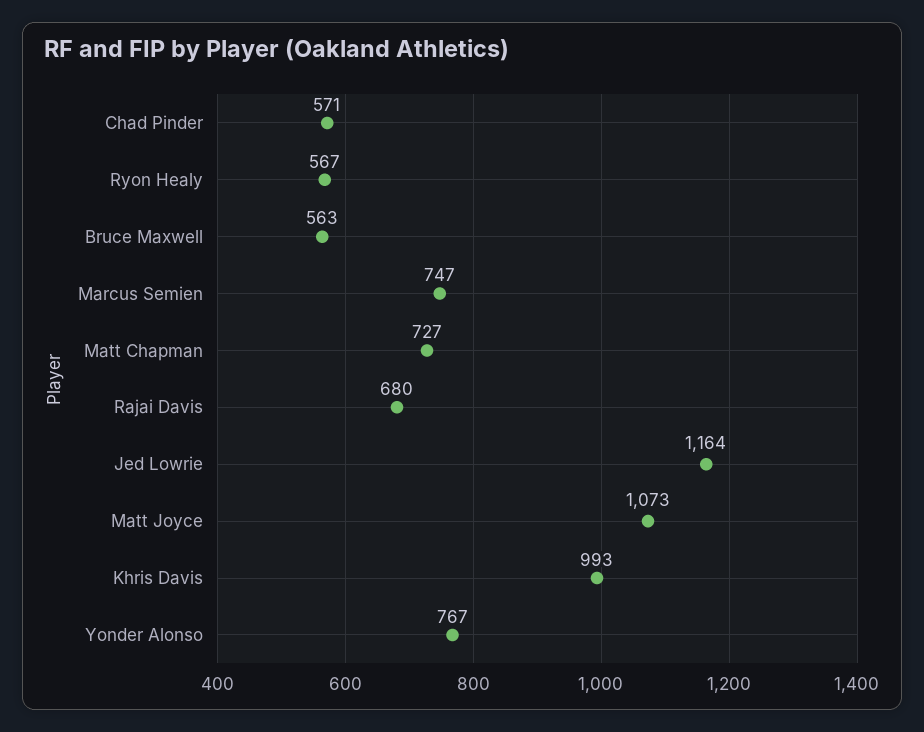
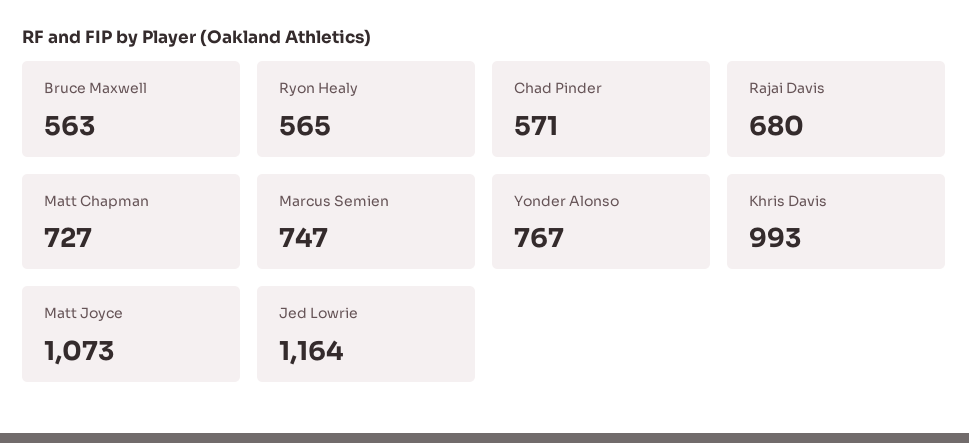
  {
    "Chad Pinder": 571,
-   "Ryon Healy": 567,
+   "Ryon Healy": 565,
    "Bruce Maxwell": 563,
    "Marcus Semien": 747,
    "Matt Chapman": 727,
    "Rajai Davis": 680,
    "Jed Lowrie": 1164,
    "Matt Joyce": 1073,
    "Khris Davis": 993,
    "Yonder Alonso": 767
  }

